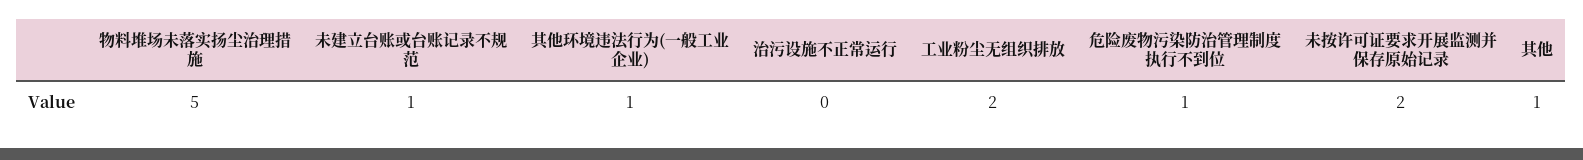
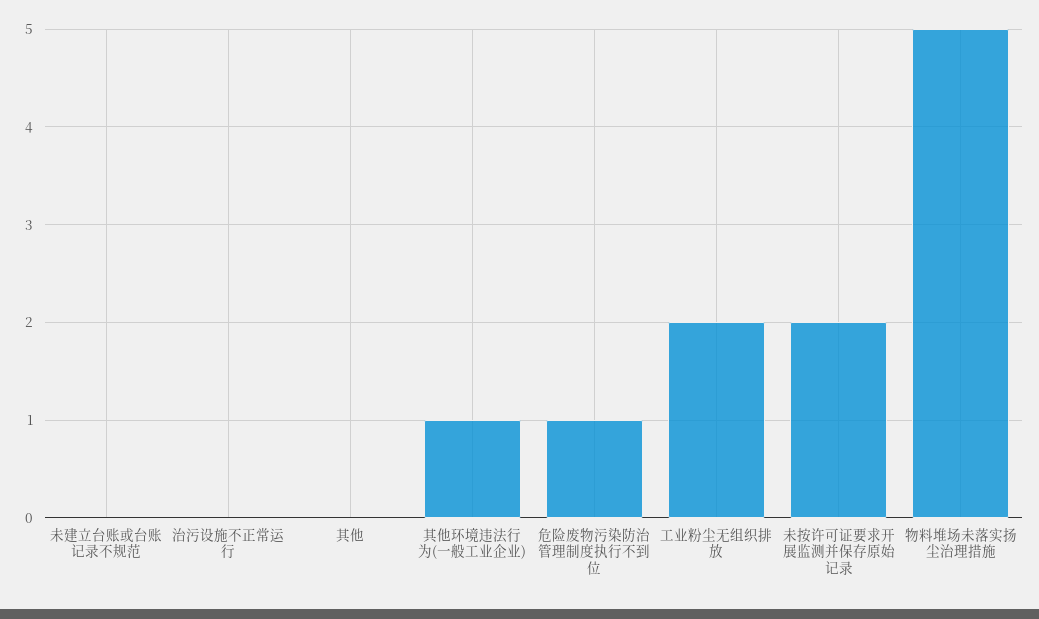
  {
    "物料堆场未落实扬尘治理措施": 5,
-   "未建立台账或台账记录不规范": 1,
+   "未建立台账或台账记录不规范": 0,
    "其他环境违法行为(一般工业企业)": 1,
    "治污设施不正常运行": 0,
    "工业粉尘无组织排放": 2,
    "危险废物污染防治管理制度执行不到位": 1,
    "未按许可证要求开展监测并保存原始记录": 2,
-   "其他": 1
+   "其他": 0
  }

